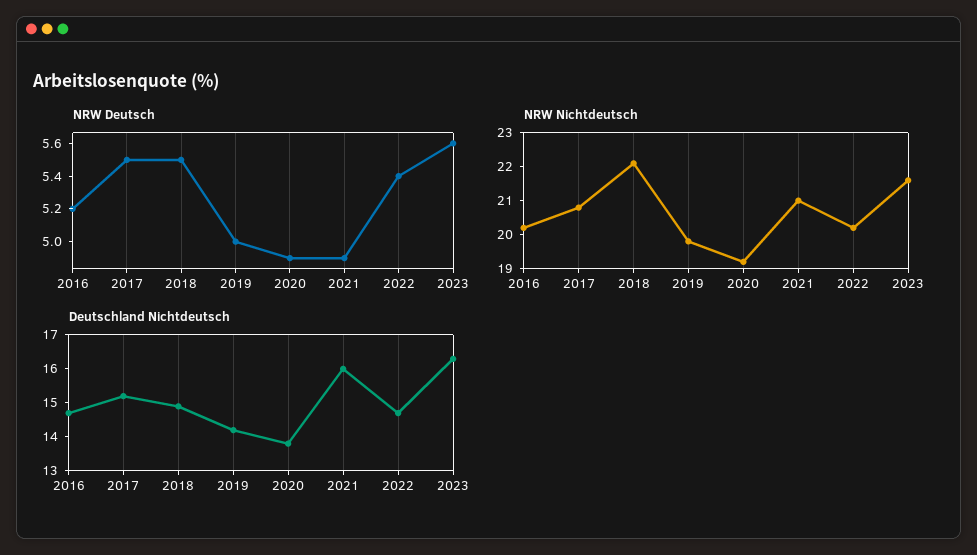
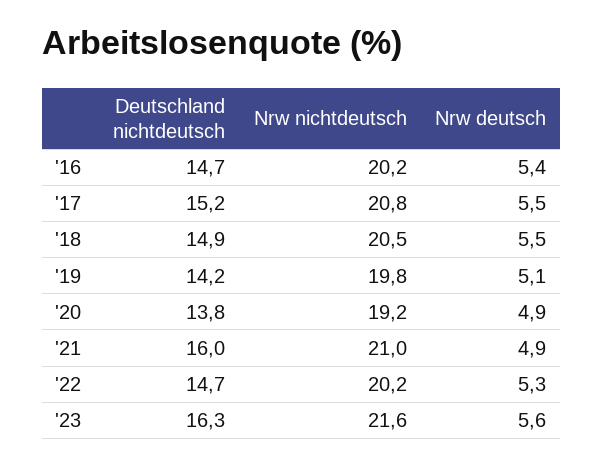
  {
    "NRW Deutsch": {
-     "2016": 5.2,
+     "2016": 5.4,
      "2017": 5.5,
      "2018": 5.5,
-     "2019": 5,
+     "2019": 5.1,
      "2020": 4.9,
      "2021": 4.9,
-     "2022": 5.4,
+     "2022": 5.3,
      "2023": 5.6
    },
    "NRW Nichtdeutsch": {
      "2016": 20.2,
      "2017": 20.8,
-     "2018": 22,
+     "2018": 20.5,
      "2019": 19.8,
      "2020": 19.2,
      "2021": 21,
      "2022": 20.2,
      "2023": 21.6
    },
    "Deutschland Nichtdeutsch": {
      "2016": 14.7,
      "2017": 15.2,
      "2018": 14.9,
      "2019": 14.2,
      "2020": 13.8,
      "2021": 16,
      "2022": 14.7,
      "2023": 16.3
    }
  }

